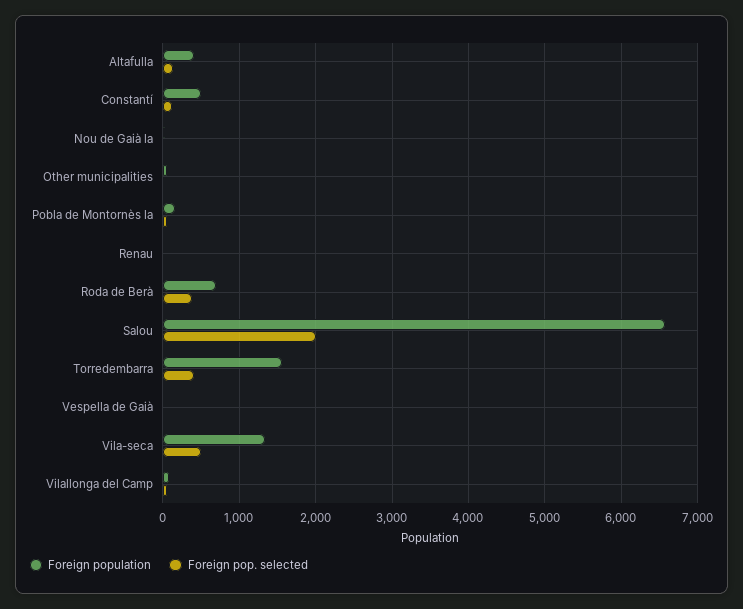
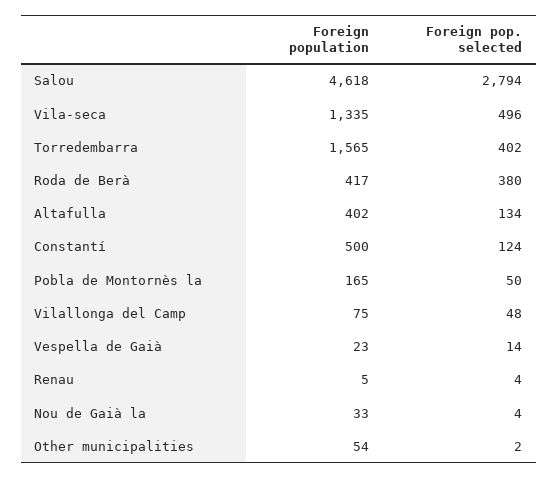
  {
    "Foreign population": {
      "Altafulla": 402,
      "Constantí": 500,
      "Nou de Gaià la": 33,
      "Other municipalities": 54,
      "Pobla de Montornès la": 165,
      "Renau": 5,
-     "Roda de Berà": 700,
+     "Roda de Berà": 417,
-     "Salou": 6600,
+     "Salou": 4618,
      "Torredembarra": 1565,
      "Vespella de Gaià": 23,
      "Vila-seca": 1335,
      "Vilallonga del Camp": 75
    },
    "Foreign pop. selected": {
      "Altafulla": 134,
      "Constantí": 124,
      "Nou de Gaià la": 4,
      "Other municipalities": 2,
      "Pobla de Montornès la": 50,
      "Renau": 4,
      "Roda de Berà": 380,
-     "Salou": 2000,
+     "Salou": 2794,
      "Torredembarra": 402,
      "Vespella de Gaià": 14,
      "Vila-seca": 496,
      "Vilallonga del Camp": 48
    }
  }

